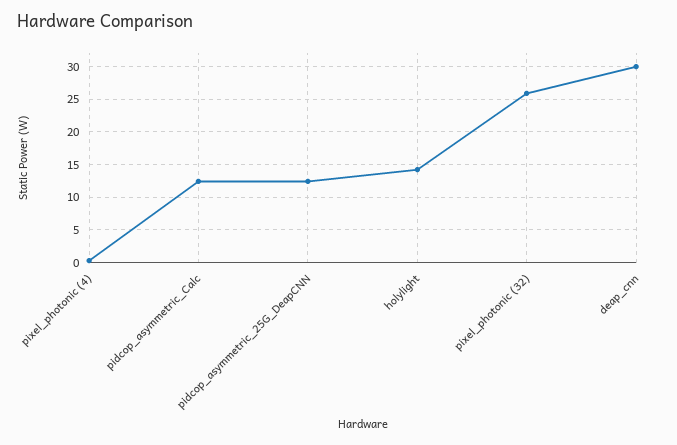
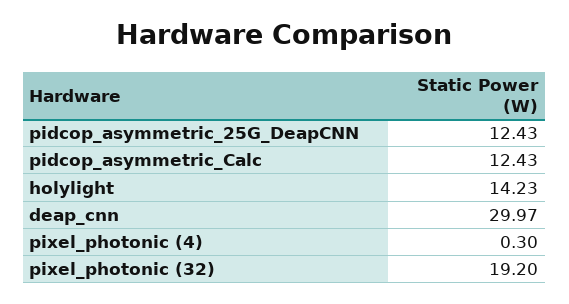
  {
    "pixel_photonic (4)": 0.3,
    "pidcop_asymmetric_Calc": 12.43,
    "pidcop_asymmetric_25G_DeapCNN": 12.43,
    "holylight": 14.23,
-   "pixel_photonic (32)": 26,
+   "pixel_photonic (32)": 19.2,
    "deap_cnn": 29.97
  }

